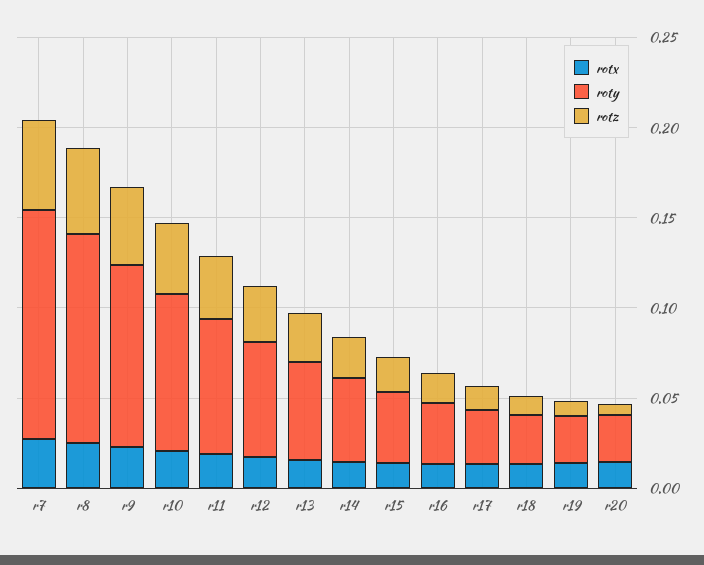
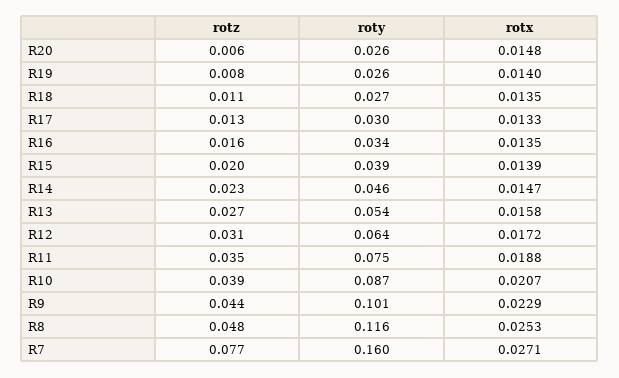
  {
    "rotx": {
      "r7": 0.0271,
      "r8": 0.0253,
      "r9": 0.0229,
      "r10": 0.0207,
      "r11": 0.0188,
      "r12": 0.0172,
      "r13": 0.0158,
      "r14": 0.0147,
      "r15": 0.0139,
      "r16": 0.0135,
      "r17": 0.0133,
      "r18": 0.0135,
      "r19": 0.014,
      "r20": 0.0148
    },
    "roty": {
-     "r7": 0.13,
+     "r7": 0.16,
      "r8": 0.116,
      "r9": 0.101,
      "r10": 0.087,
      "r11": 0.075,
      "r12": 0.064,
      "r13": 0.054,
      "r14": 0.046,
      "r15": 0.039,
      "r16": 0.034,
      "r17": 0.03,
      "r18": 0.027,
      "r19": 0.026,
      "r20": 0.026
    },
    "rotz": {
-     "r7": 0.05,
+     "r7": 0.077,
      "r8": 0.048,
      "r9": 0.044,
      "r10": 0.039,
      "r11": 0.035,
      "r12": 0.031,
      "r13": 0.027,
      "r14": 0.023,
      "r15": 0.02,
      "r16": 0.016,
      "r17": 0.013,
      "r18": 0.011,
      "r19": 0.008,
      "r20": 0.006
    }
  }

